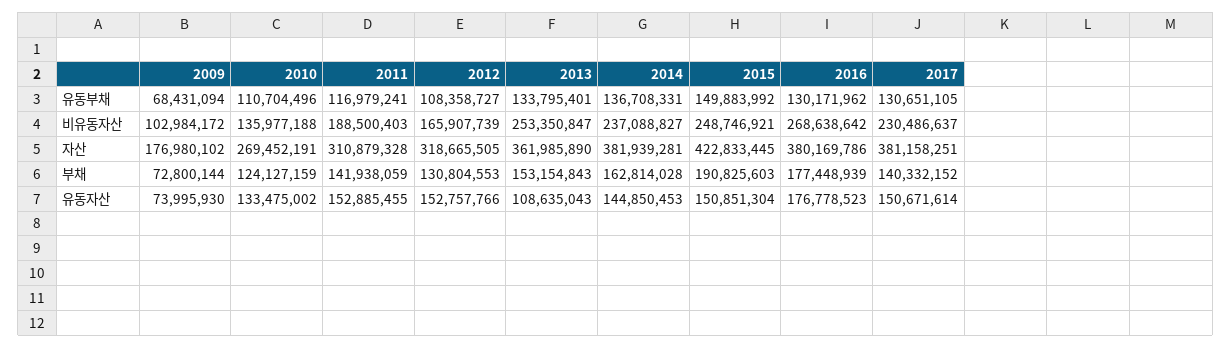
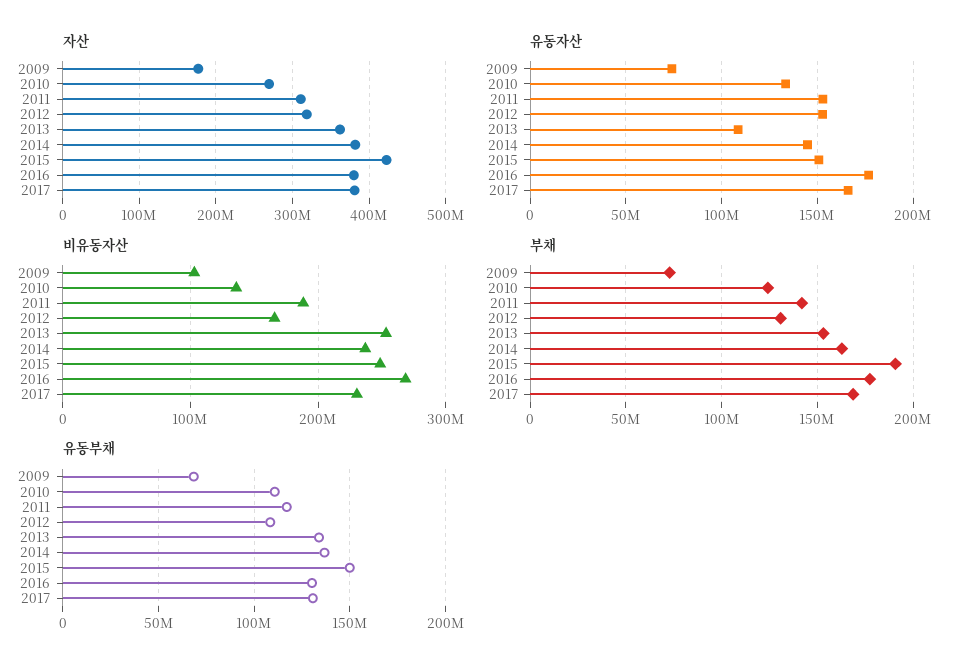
  {
    "유동부채": {
      "2009": 68431094,
      "2010": 110704496,
      "2011": 116979241,
      "2012": 108358727,
      "2013": 133795401,
      "2014": 136708331,
      "2015": 149883992,
      "2016": 130171962,
      "2017": 130651105
    },
    "비유동자산": {
      "2009": 102984172,
      "2010": 135977188,
      "2011": 188500403,
      "2012": 165907739,
      "2013": 253350847,
      "2014": 237088827,
      "2015": 248746921,
      "2016": 268638642,
      "2017": 230486637
    },
    "자산": {
      "2009": 176980102,
      "2010": 269452191,
      "2011": 310879328,
      "2012": 318665505,
      "2013": 361985890,
      "2014": 381939281,
      "2015": 422833445,
      "2016": 380169786,
      "2017": 381158251
    },
    "부채": {
      "2009": 72800144,
      "2010": 124127159,
      "2011": 141938059,
      "2012": 130804553,
      "2013": 153154843,
      "2014": 162814028,
      "2015": 190825603,
      "2016": 177448939,
-     "2017": 140332152
+     "2017": 170000000
    },
    "유동자산": {
      "2009": 73995930,
      "2010": 133475002,
      "2011": 152885455,
      "2012": 152757766,
      "2013": 108635043,
      "2014": 144850453,
      "2015": 150851304,
      "2016": 176778523,
-     "2017": 150671614
+     "2017": 165000000
    }
  }

